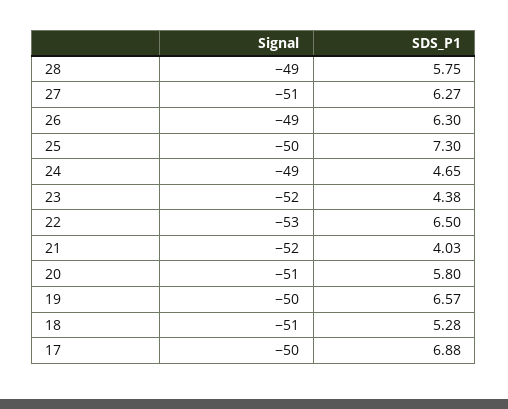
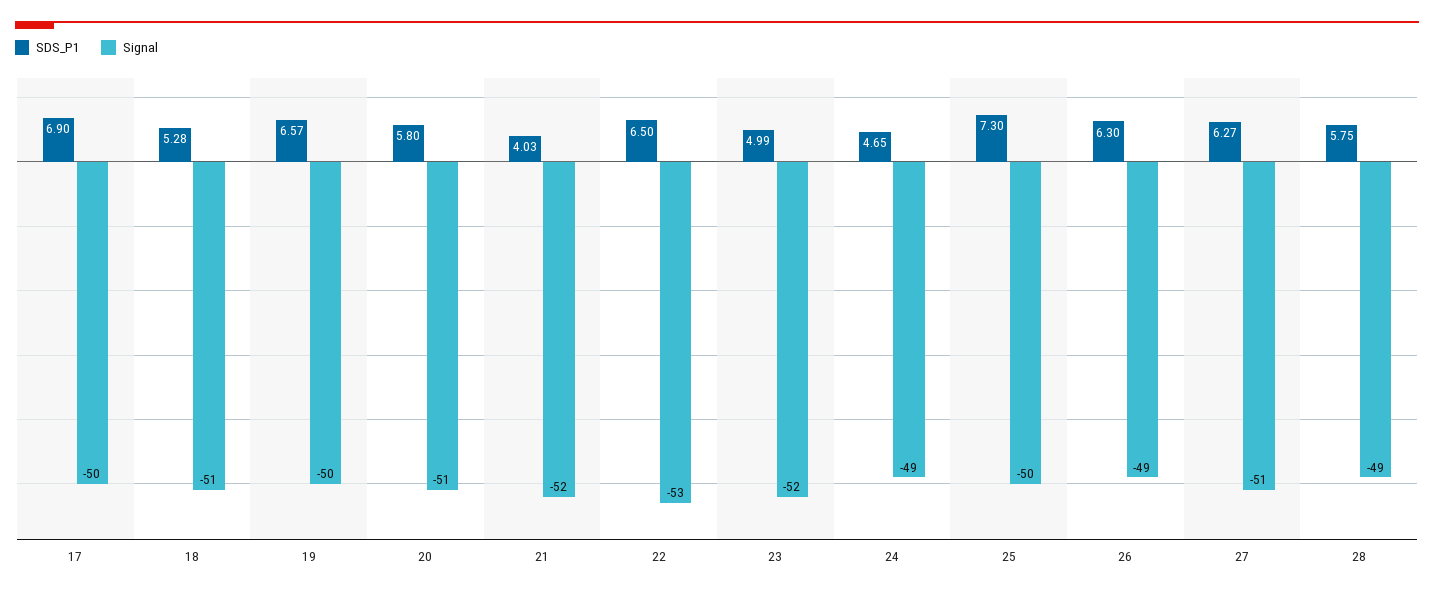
  {
    "Signal": {
      "28": -49,
      "27": -51,
      "26": -49,
      "25": -50,
      "24": -49,
      "23": -52,
      "22": -53,
      "21": -52,
      "20": -51,
      "19": -50,
      "18": -51,
      "17": -50
    },
    "SDS_P1": {
      "28": 5.75,
      "27": 6.27,
      "26": 6.3,
      "25": 7.3,
      "24": 4.65,
-     "23": 4.38,
+     "23": 4.99,
      "22": 6.5,
      "21": 4.03,
      "20": 5.8,
      "19": 6.57,
      "18": 5.28,
-     "17": 6.88
+     "17": 6.9
    }
  }

